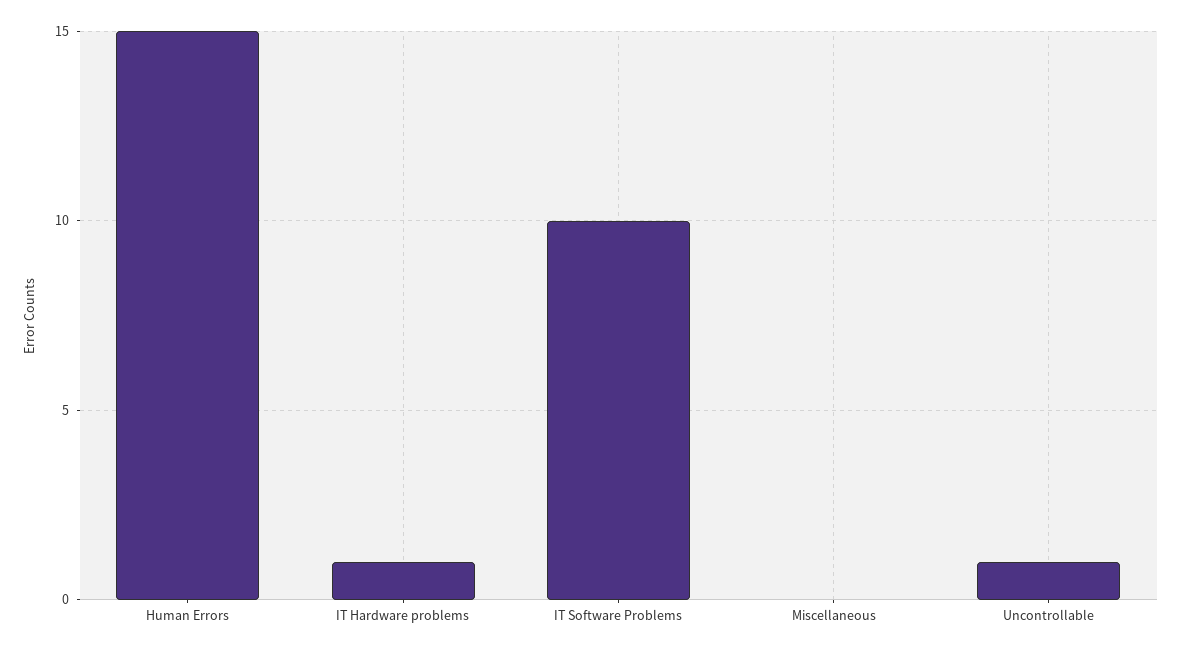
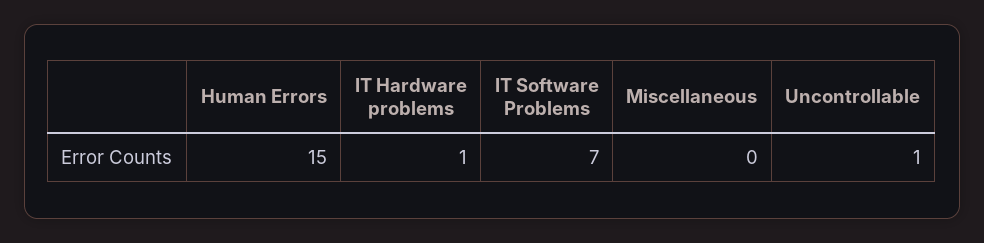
  {
    "Human Errors": 15,
    "IT Hardware problems": 1,
-   "IT Software Problems": 10,
+   "IT Software Problems": 7,
    "Miscellaneous": 0,
    "Uncontrollable": 1
  }

